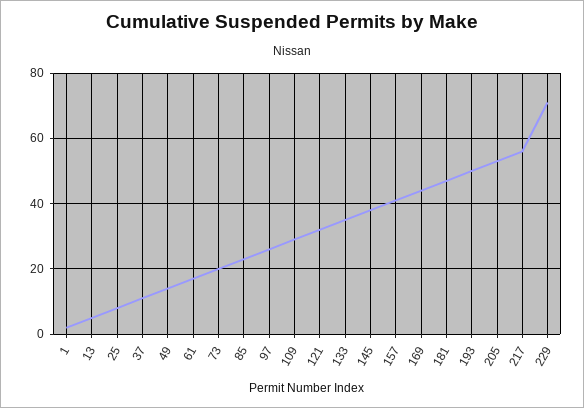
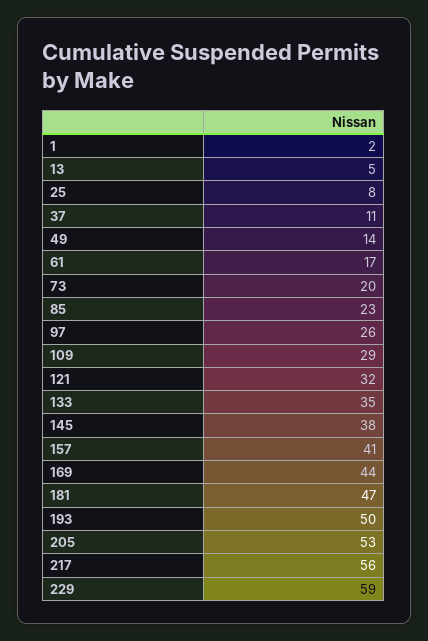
  {
    "1": 2,
    "13": 5,
    "25": 8,
    "37": 11,
    "49": 14,
    "61": 17,
    "73": 20,
    "85": 23,
    "97": 26,
    "109": 29,
    "121": 32,
    "133": 35,
    "145": 38,
    "157": 41,
    "169": 44,
    "181": 47,
    "193": 50,
    "205": 53,
    "217": 56,
-   "229": 70
+   "229": 59
  }

